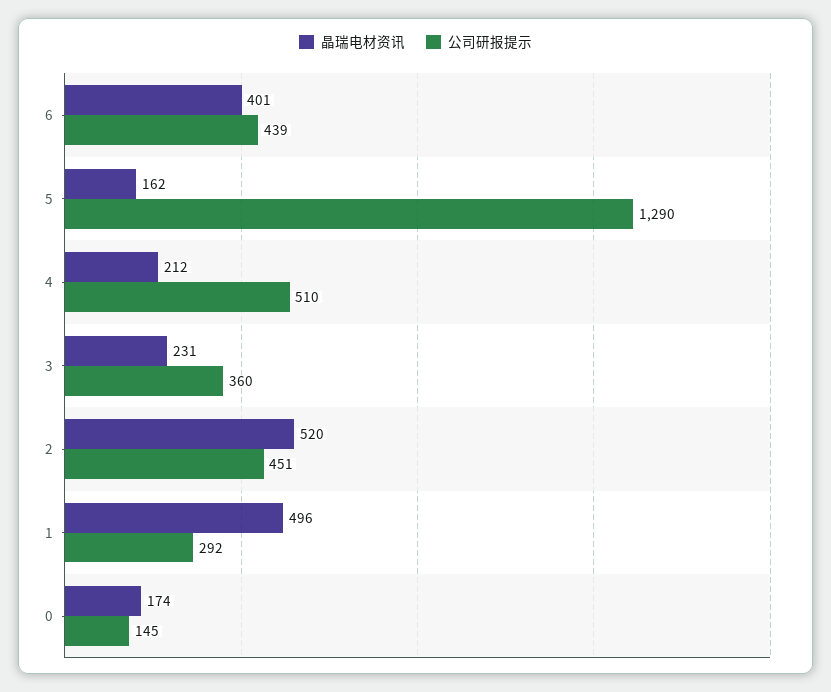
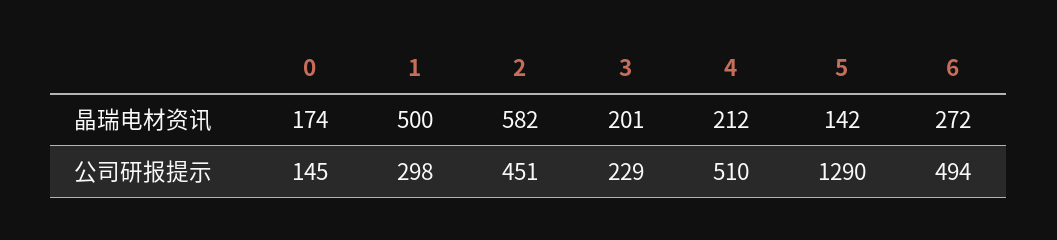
  {
    "晶瑞电材资讯": {
-     "6": 401,
+     "6": 272,
-     "5": 162,
+     "5": 142,
      "4": 212,
-     "3": 231,
+     "3": 201,
-     "2": 520,
+     "2": 582,
-     "1": 496,
+     "1": 500,
      "0": 174
    },
    "公司研报提示": {
-     "6": 439,
+     "6": 494,
      "5": 1290,
      "4": 510,
-     "3": 360,
+     "3": 229,
      "2": 451,
-     "1": 292,
+     "1": 298,
      "0": 145
    }
  }

